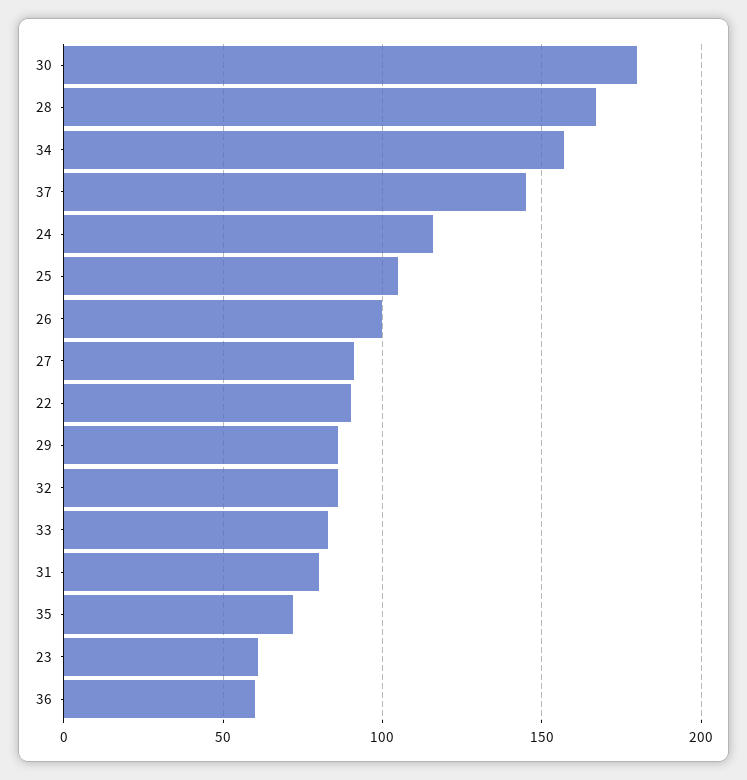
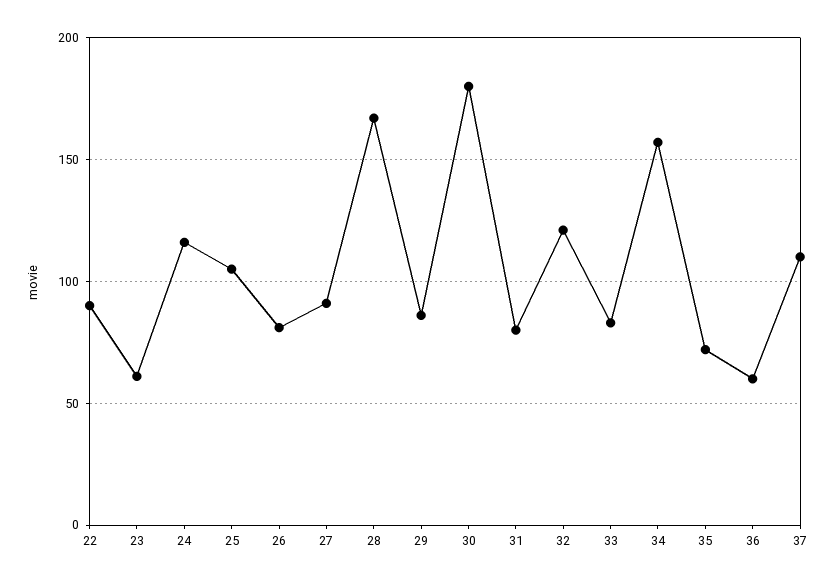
  {
    "30": 180,
    "28": 165,
    "34": 155,
-   "37": 145,
+   "37": 110,
    "24": 115,
    "25": 105,
-   "26": 100,
+   "26": 80,
    "27": 90,
    "22": 90,
    "29": 85,
-   "32": 85,
+   "32": 120,
    "33": 85,
    "31": 80,
    "35": 70,
    "23": 60,
    "36": 60
  }

